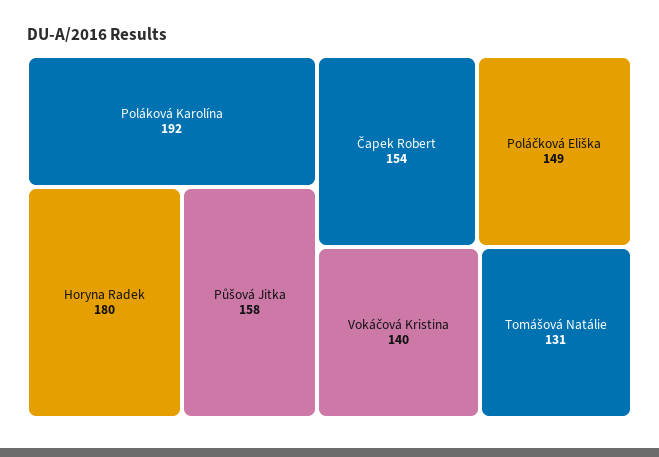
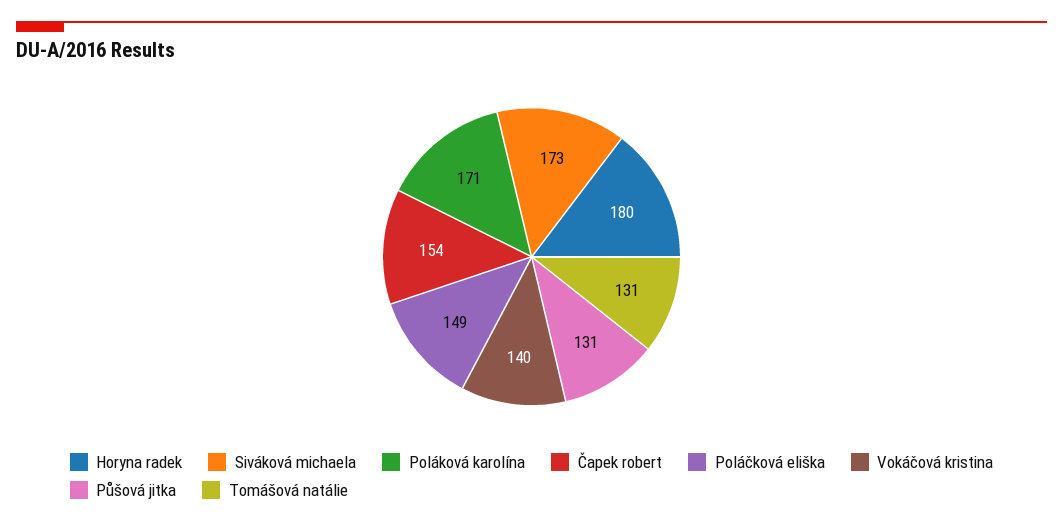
  {
-   "Poláková Karolína": 192,
+   "Poláková Karolína": 171,
    "Horyna Radek": 180,
-   "Půšová Jitka": 158,
+   "Půšová Jitka": 131,
    "Čapek Robert": 154,
    "Poláčková Eliška": 149,
    "Vokáčová Kristina": 140,
-   "Tomášová Natálie": 131
+   "Tomášová Natálie": 131,
+   "Siváková michaela": 173
  }

